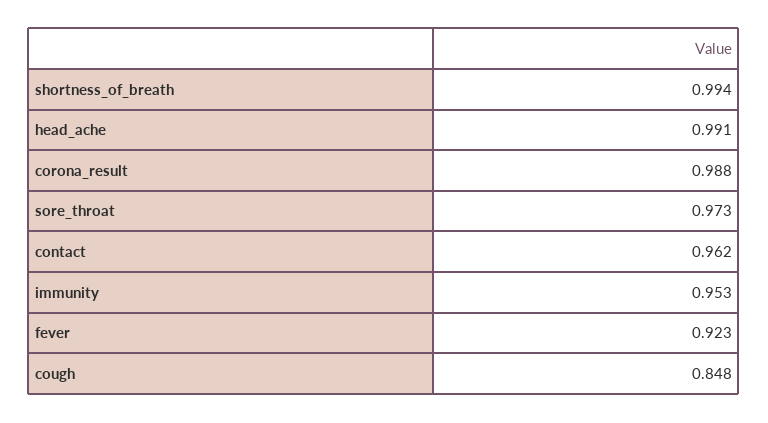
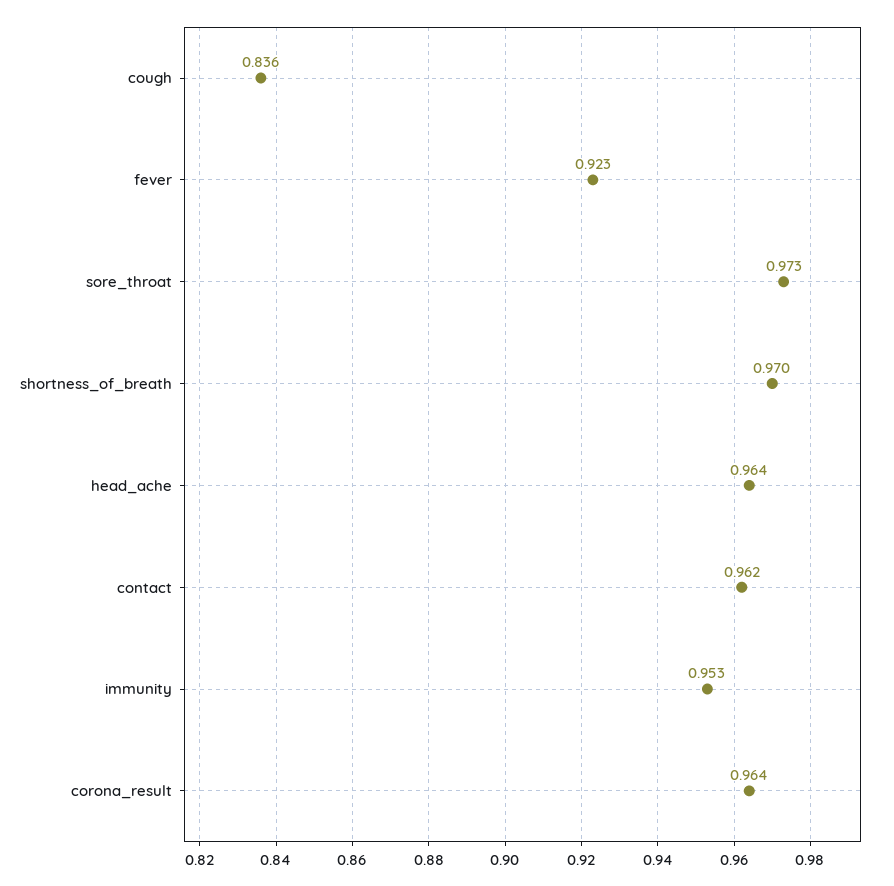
  {
-   "shortness_of_breath": 0.994,
+   "shortness_of_breath": 0.97,
-   "head_ache": 0.991,
+   "head_ache": 0.964,
-   "corona_result": 0.988,
+   "corona_result": 0.964,
    "sore_throat": 0.973,
    "contact": 0.962,
    "immunity": 0.953,
    "fever": 0.923,
-   "cough": 0.848
+   "cough": 0.836
  }

